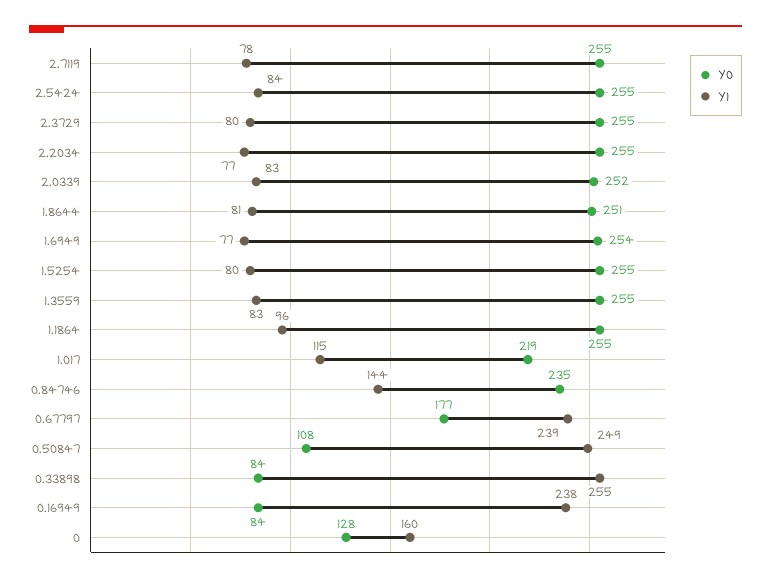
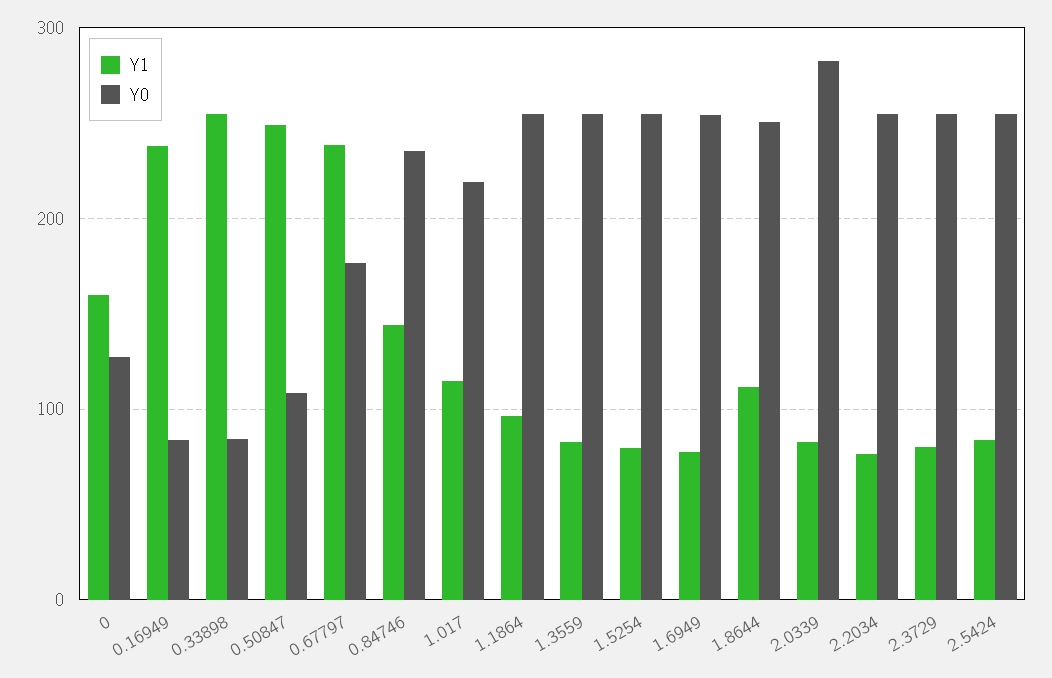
  {
    "Y0": {
-     "2.7119": 255,
      "2.5424": 255,
      "2.3729": 255,
      "2.2034": 255,
-     "2.0339": 252,
+     "2.0339": 280,
      "1.8644": 251,
      "1.6949": 254,
      "1.5254": 255,
      "1.3559": 255,
      "1.1864": 255,
      "1.017": 219,
      "0.84746": 235,
      "0.67797": 177,
      "0.50847": 108,
      "0.33898": 84,
      "0.16949": 84,
      "0": 128
    },
    "Y1": {
-     "2.7119": 78,
      "2.5424": 84,
      "2.3729": 80,
      "2.2034": 77,
      "2.0339": 83,
-     "1.8644": 81,
+     "1.8644": 110,
      "1.6949": 77,
      "1.5254": 80,
      "1.3559": 83,
      "1.1864": 96,
      "1.017": 115,
      "0.84746": 144,
      "0.67797": 239,
      "0.50847": 249,
      "0.33898": 255,
      "0.16949": 238,
      "0": 160
    }
  }

